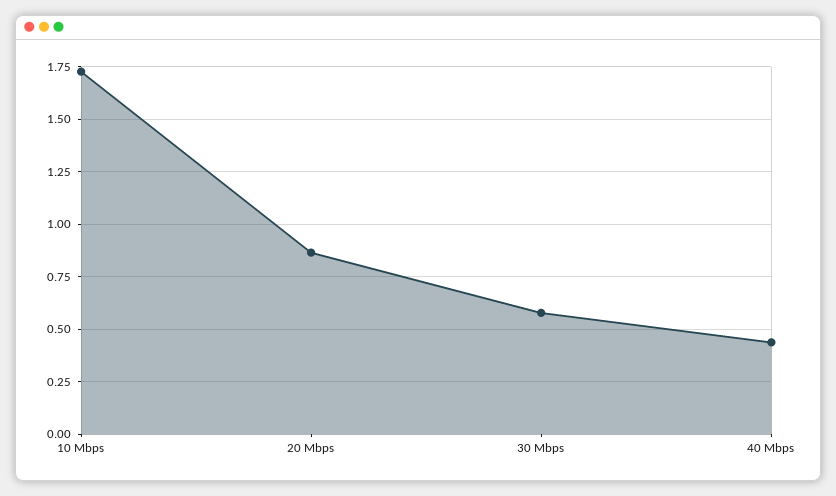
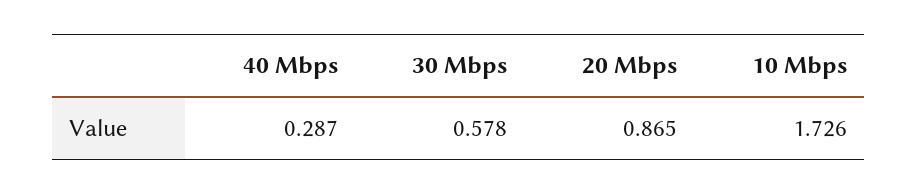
  {
    "10 Mbps": 1.726,
    "20 Mbps": 0.865,
    "30 Mbps": 0.578,
-   "40 Mbps": 0.45
+   "40 Mbps": 0.287
  }

